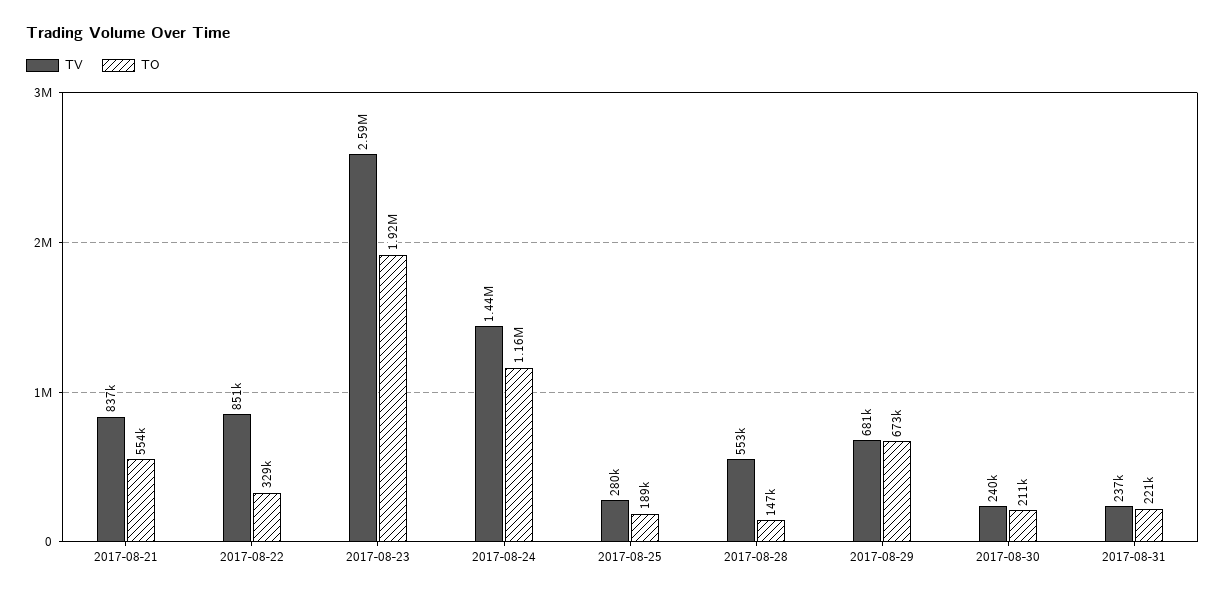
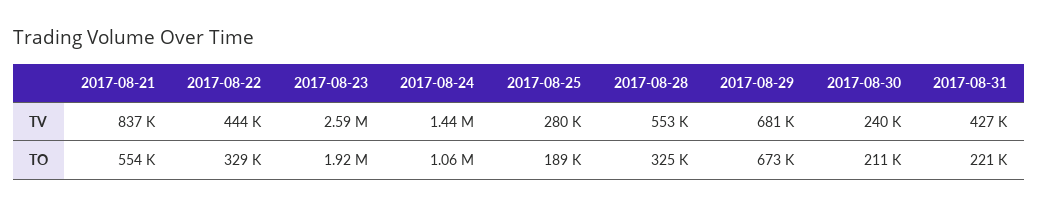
  {
    "TV": {
      "2017-08-21": 837000,
-     "2017-08-22": 851000,
+     "2017-08-22": 444000,
      "2017-08-23": 2590000,
      "2017-08-24": 1440000,
      "2017-08-25": 280000,
      "2017-08-28": 553000,
      "2017-08-29": 681000,
      "2017-08-30": 240000,
-     "2017-08-31": 237000
+     "2017-08-31": 427000
    },
    "TO": {
      "2017-08-21": 554000,
      "2017-08-22": 329000,
      "2017-08-23": 1920000,
-     "2017-08-24": 1160000,
+     "2017-08-24": 1060000,
      "2017-08-25": 189000,
-     "2017-08-28": 147000,
+     "2017-08-28": 325000,
      "2017-08-29": 673000,
      "2017-08-30": 211000,
      "2017-08-31": 221000
    }
  }

